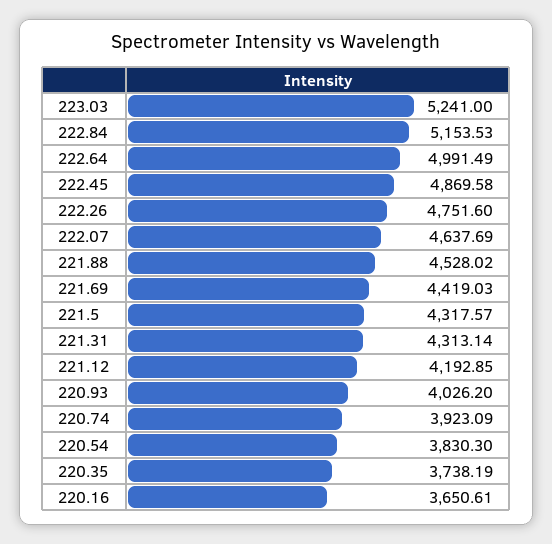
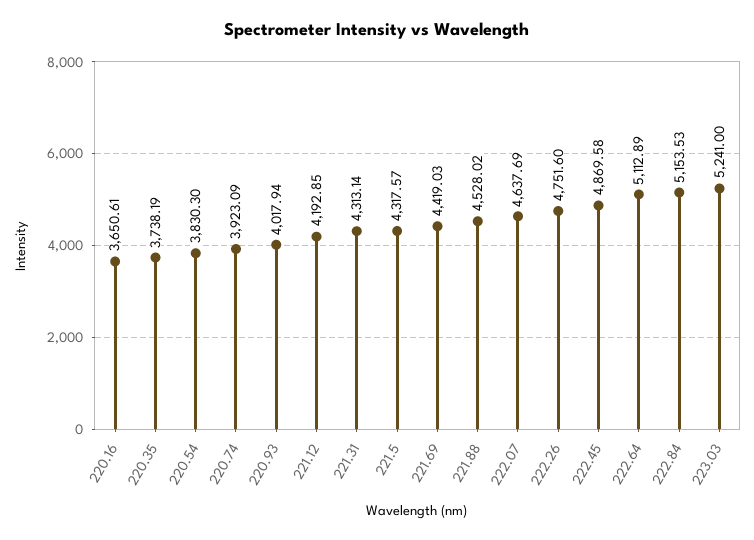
  {
    "223.03": 5241,
    "222.84": 5153.53,
-   "222.64": 4991.49,
+   "222.64": 5112.89,
    "222.45": 4869.58,
    "222.26": 4751.6,
    "222.07": 4637.69,
    "221.88": 4528.02,
    "221.69": 4419.03,
    "221.5": 4317.57,
    "221.31": 4313.14,
    "221.12": 4192.85,
-   "220.93": 4026.2,
+   "220.93": 4017.94,
    "220.74": 3923.09,
    "220.54": 3830.3,
    "220.35": 3738.19,
    "220.16": 3650.61
  }

